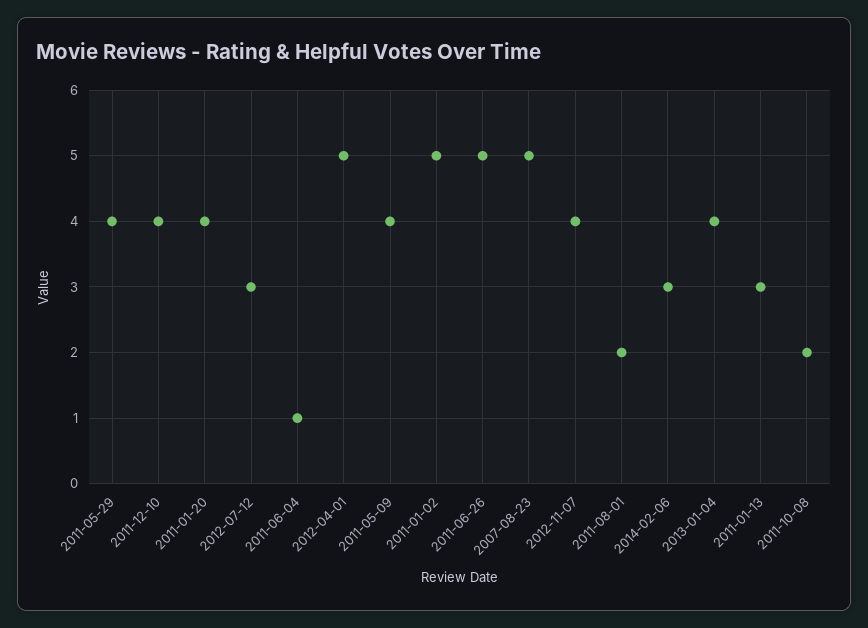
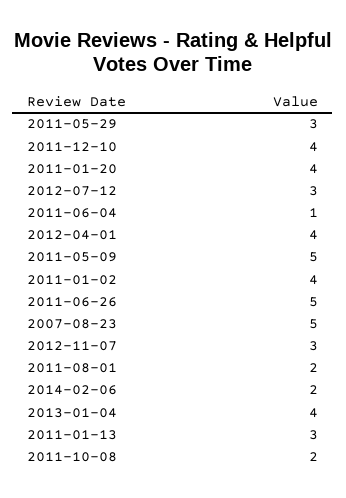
  {
-   "2011-05-29": 4,
+   "2011-05-29": 3,
    "2011-12-10": 4,
    "2011-01-20": 4,
    "2012-07-12": 3,
    "2011-06-04": 1,
-   "2012-04-01": 5,
+   "2012-04-01": 4,
-   "2011-05-09": 4,
+   "2011-05-09": 5,
-   "2011-01-02": 5,
+   "2011-01-02": 4,
    "2011-06-26": 5,
    "2007-08-23": 5,
-   "2012-11-07": 4,
+   "2012-11-07": 3,
    "2011-08-01": 2,
-   "2014-02-06": 3,
+   "2014-02-06": 2,
    "2013-01-04": 4,
    "2011-01-13": 3,
    "2011-10-08": 2
  }

